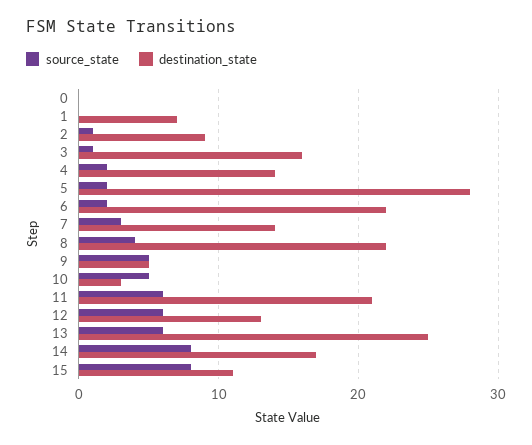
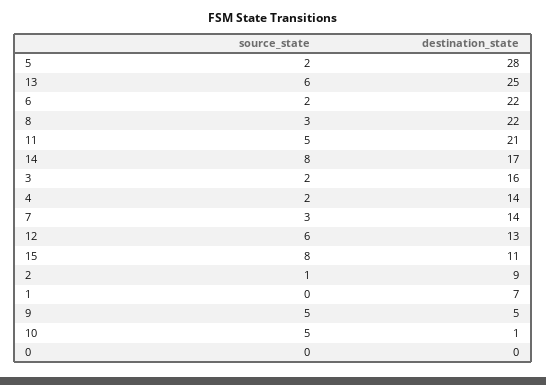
  {
    "source_state": {
      "0": 0,
      "1": 0,
      "2": 1,
-     "3": 1,
+     "3": 2,
      "4": 2,
      "5": 2,
      "6": 2,
      "7": 3,
-     "8": 4,
+     "8": 3,
      "9": 5,
      "10": 5,
-     "11": 6,
+     "11": 5,
      "12": 6,
      "13": 6,
      "14": 8,
      "15": 8
    },
    "destination_state": {
      "0": 0,
      "1": 7,
      "2": 9,
      "3": 16,
      "4": 14,
      "5": 28,
      "6": 22,
      "7": 14,
      "8": 22,
      "9": 5,
-     "10": 3,
+     "10": 1,
      "11": 21,
      "12": 13,
      "13": 25,
      "14": 17,
      "15": 11
    }
  }

